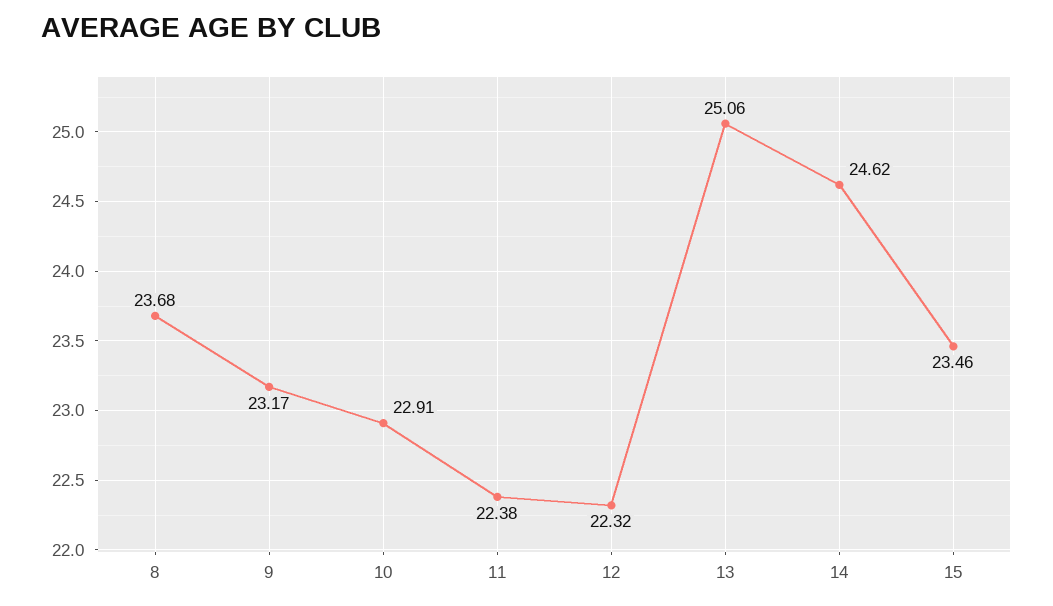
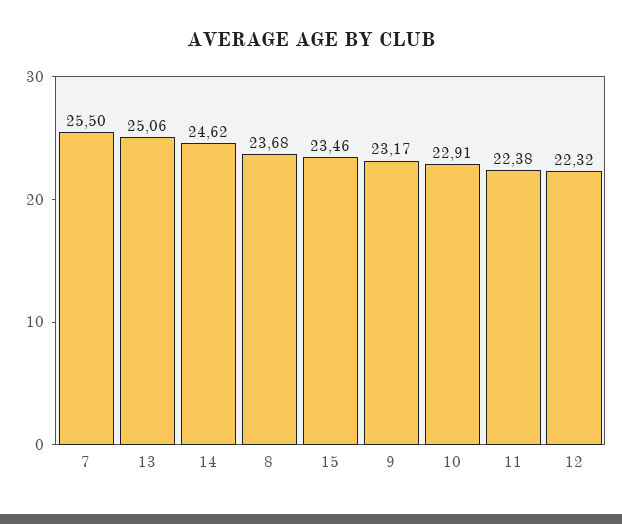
  {
    "8": 23.68,
    "9": 23.17,
    "10": 22.91,
    "11": 22.38,
    "12": 22.32,
    "13": 25.06,
    "14": 24.62,
-   "15": 23.46
+   "15": 23.46,
+   "7": 25.5
  }

